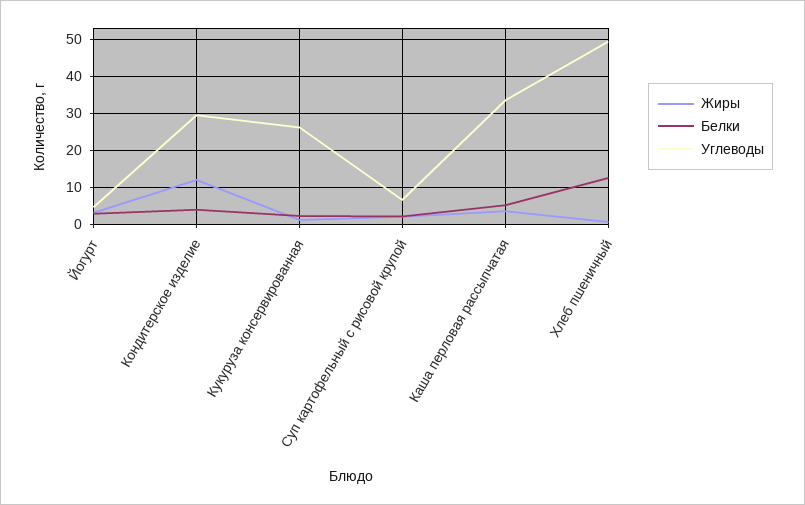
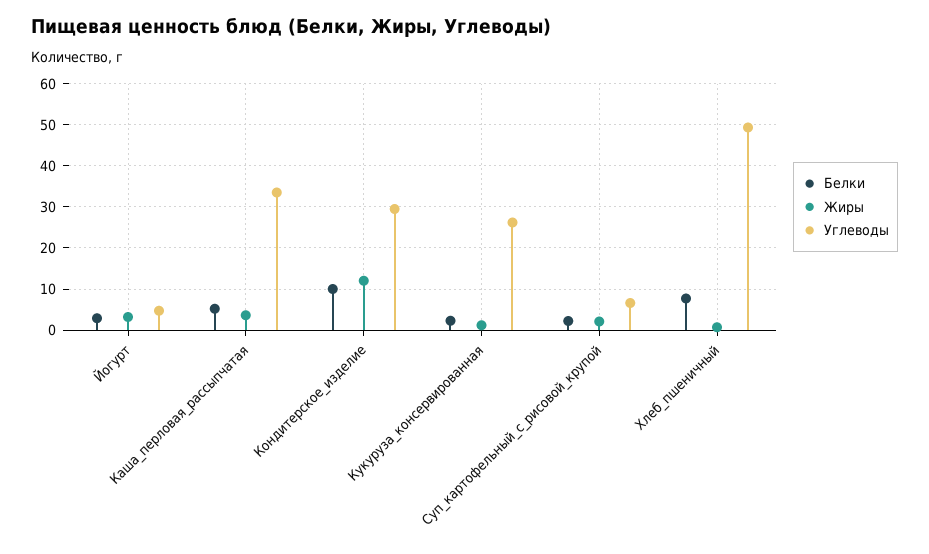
  {
    "Жиры": {
      "Йогурт": 4,
      "Кондитерское изделие": 12,
      "Кукуруза консервированная": 2,
      "Суп картофельный с рисовой крупой": 2,
      "Каша перловая рассыпчатая": 4,
      "Хлеб пшеничный": 0
    },
    "Белки": {
      "Йогурт": 2,
-     "Кондитерское изделие": 4,
+     "Кондитерское изделие": 10,
      "Кукуруза консервированная": 2,
      "Суп картофельный с рисовой крупой": 2,
      "Каша перловая рассыпчатая": 6,
-     "Хлеб пшеничный": 12
+     "Хлеб пшеничный": 8
    },
    "Углеводы": {
      "Йогурт": 4,
      "Кондитерское изделие": 30,
      "Кукуруза консервированная": 26,
      "Суп картофельный с рисовой крупой": 6,
      "Каша перловая рассыпчатая": 34,
      "Хлеб пшеничный": 50
    }
  }

